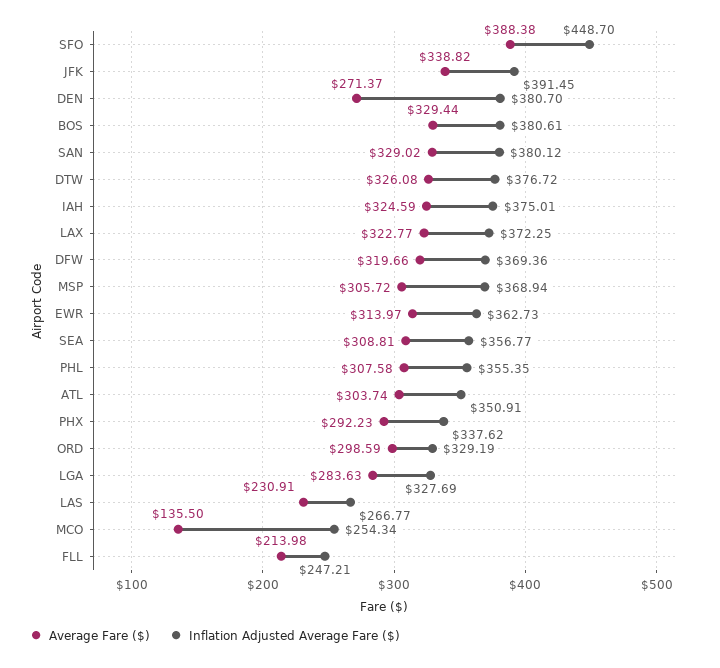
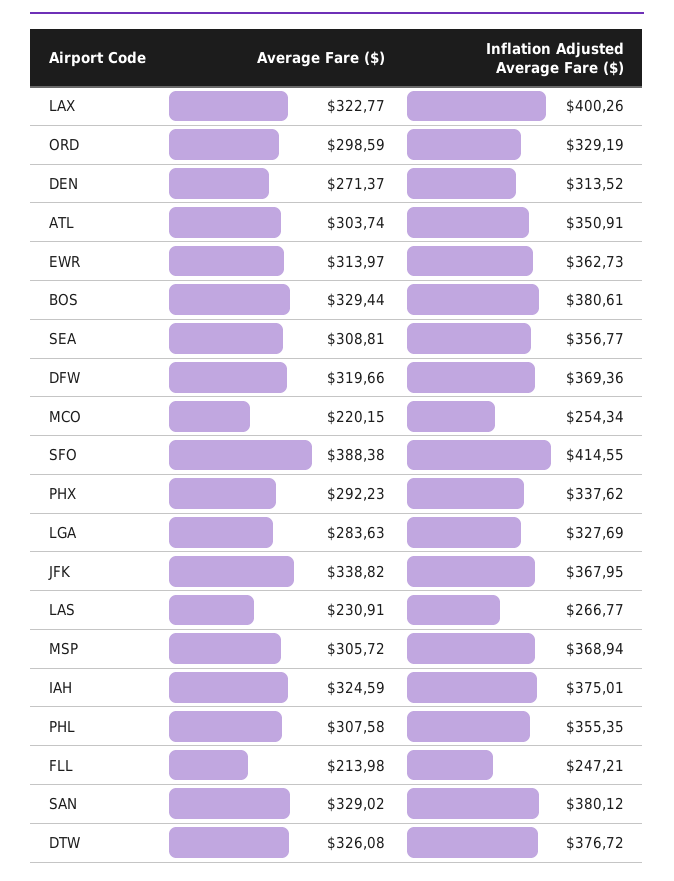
  {
    "Average Fare ($)": {
      "SFO": 388.38,
      "JFK": 338.82,
      "DEN": 271.37,
      "BOS": 329.44,
      "SAN": 329.02,
      "DTW": 326.08,
      "IAH": 324.59,
      "LAX": 322.77,
      "DFW": 319.66,
      "MSP": 305.72,
      "EWR": 313.97,
      "SEA": 308.81,
      "PHL": 307.58,
      "ATL": 303.74,
      "PHX": 292.23,
      "ORD": 298.59,
      "LGA": 283.63,
      "LAS": 230.91,
-     "MCO": 135.5,
+     "MCO": 220.15,
      "FLL": 213.98
    },
    "Inflation Adjusted Average Fare ($)": {
-     "SFO": 448.7,
+     "SFO": 414.55,
-     "JFK": 391.45,
+     "JFK": 367.95,
-     "DEN": 380.7,
+     "DEN": 313.52,
      "BOS": 380.61,
      "SAN": 380.12,
      "DTW": 376.72,
      "IAH": 375.01,
-     "LAX": 372.25,
+     "LAX": 400.26,
      "DFW": 369.36,
      "MSP": 368.94,
      "EWR": 362.73,
      "SEA": 356.77,
      "PHL": 355.35,
      "ATL": 350.91,
      "PHX": 337.62,
      "ORD": 329.19,
      "LGA": 327.69,
      "LAS": 266.77,
      "MCO": 254.34,
      "FLL": 247.21
    }
  }

